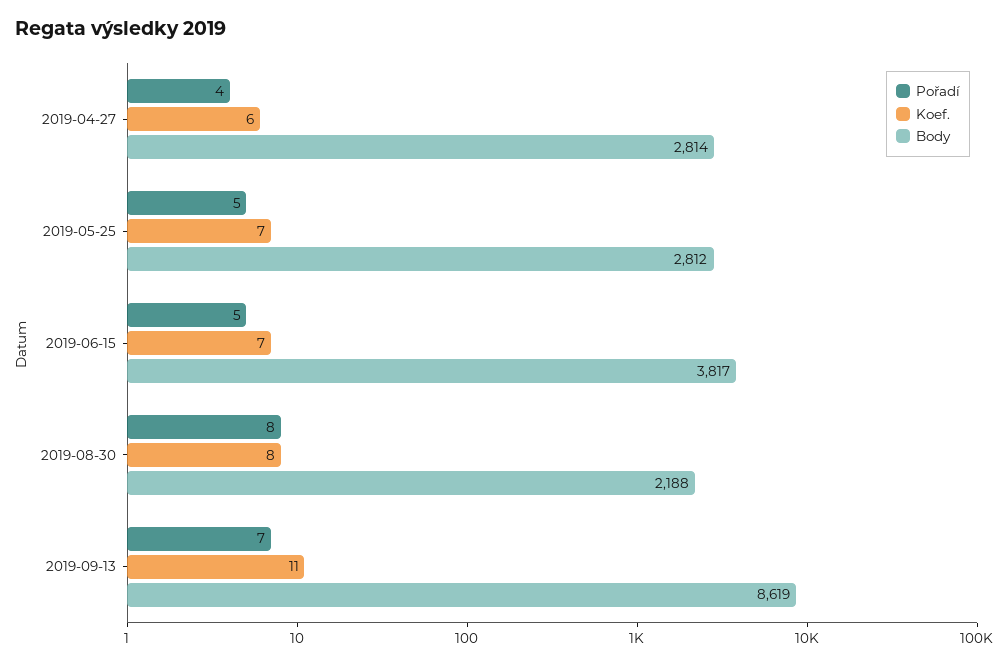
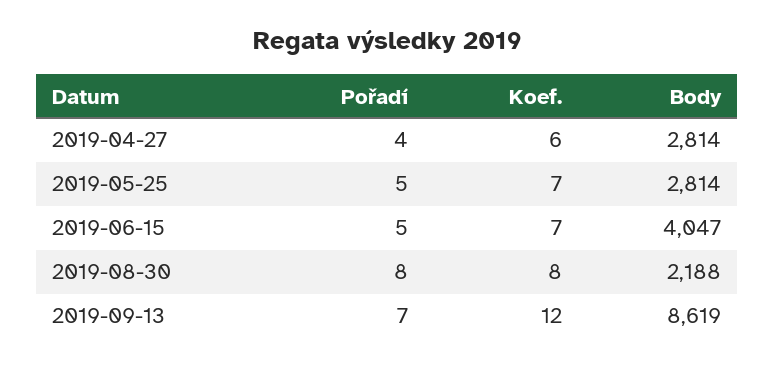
  {
    "Pořadí": {
      "2019-04-27": 4,
      "2019-05-25": 5,
      "2019-06-15": 5,
      "2019-08-30": 8,
      "2019-09-13": 7
    },
    "Koef.": {
      "2019-04-27": 6,
      "2019-05-25": 7,
      "2019-06-15": 7,
      "2019-08-30": 8,
-     "2019-09-13": 11
+     "2019-09-13": 12
    },
    "Body": {
      "2019-04-27": 2814,
-     "2019-05-25": 2812,
+     "2019-05-25": 2814,
-     "2019-06-15": 3817,
+     "2019-06-15": 4047,
      "2019-08-30": 2188,
      "2019-09-13": 8619
    }
  }

